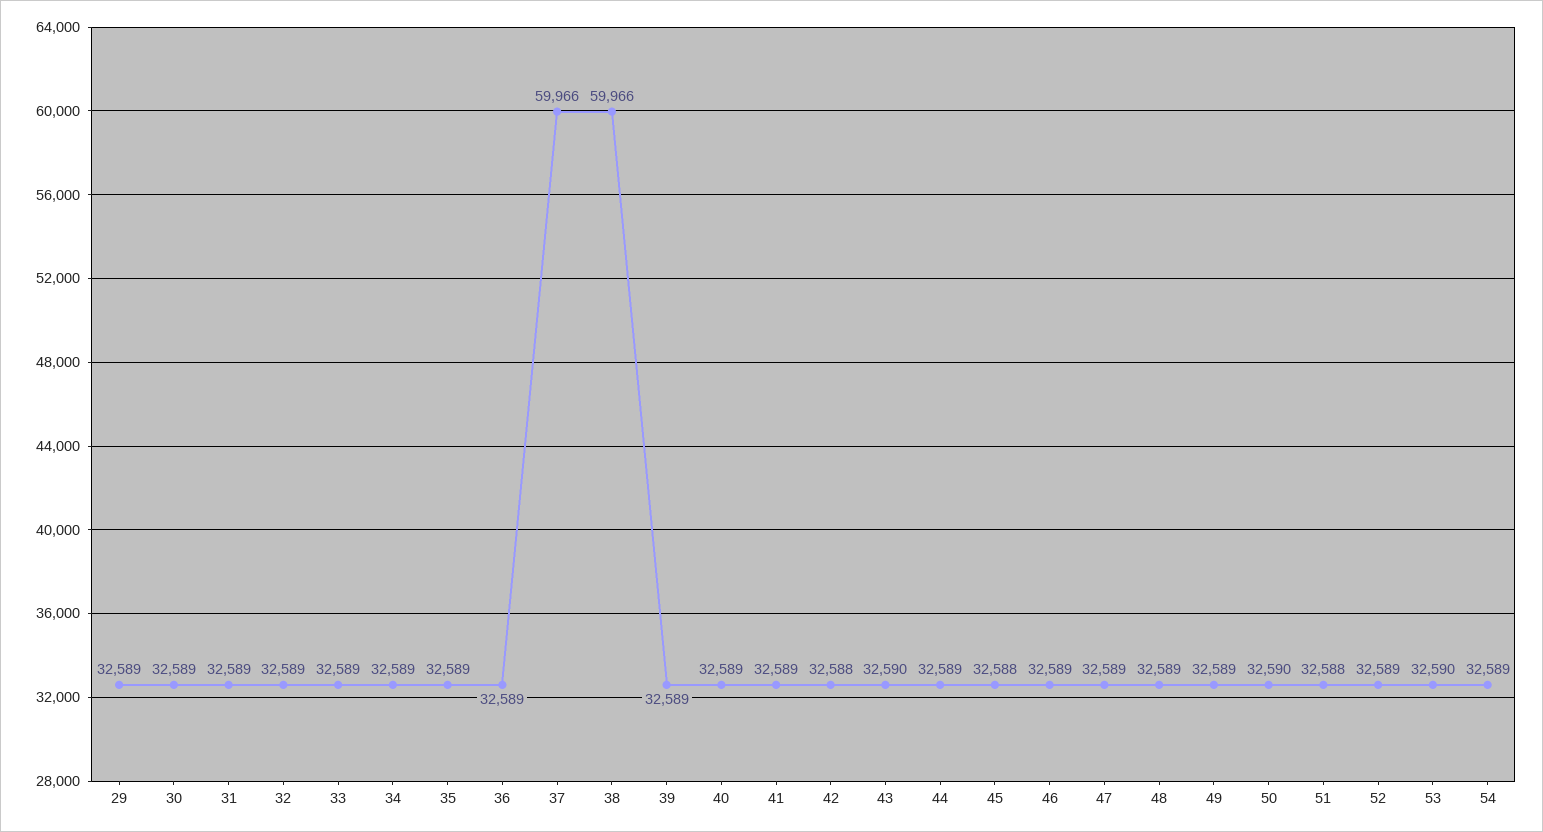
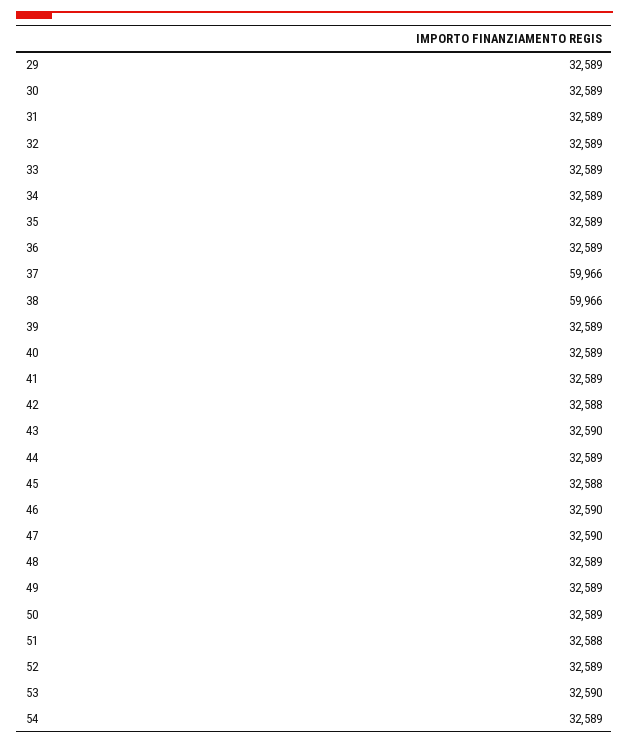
  {
    "29": 32589,
    "30": 32589,
    "31": 32589,
    "32": 32589,
    "33": 32589,
    "34": 32589,
    "35": 32589,
    "36": 32589,
    "37": 59966,
    "38": 59966,
    "39": 32589,
    "40": 32589,
    "41": 32589,
    "42": 32588,
    "43": 32590,
    "44": 32589,
    "45": 32588,
-   "46": 32589,
+   "46": 32590,
-   "47": 32589,
+   "47": 32590,
    "48": 32589,
    "49": 32589,
-   "50": 32590,
+   "50": 32589,
    "51": 32588,
    "52": 32589,
    "53": 32590,
    "54": 32589
  }

